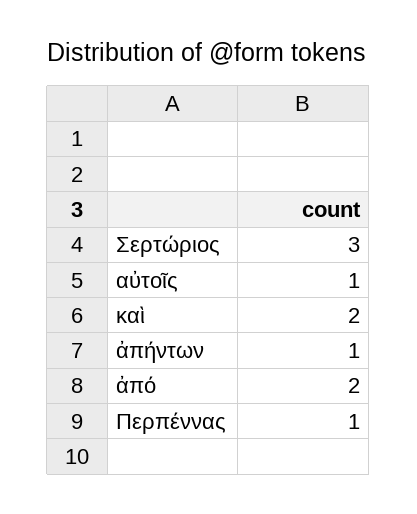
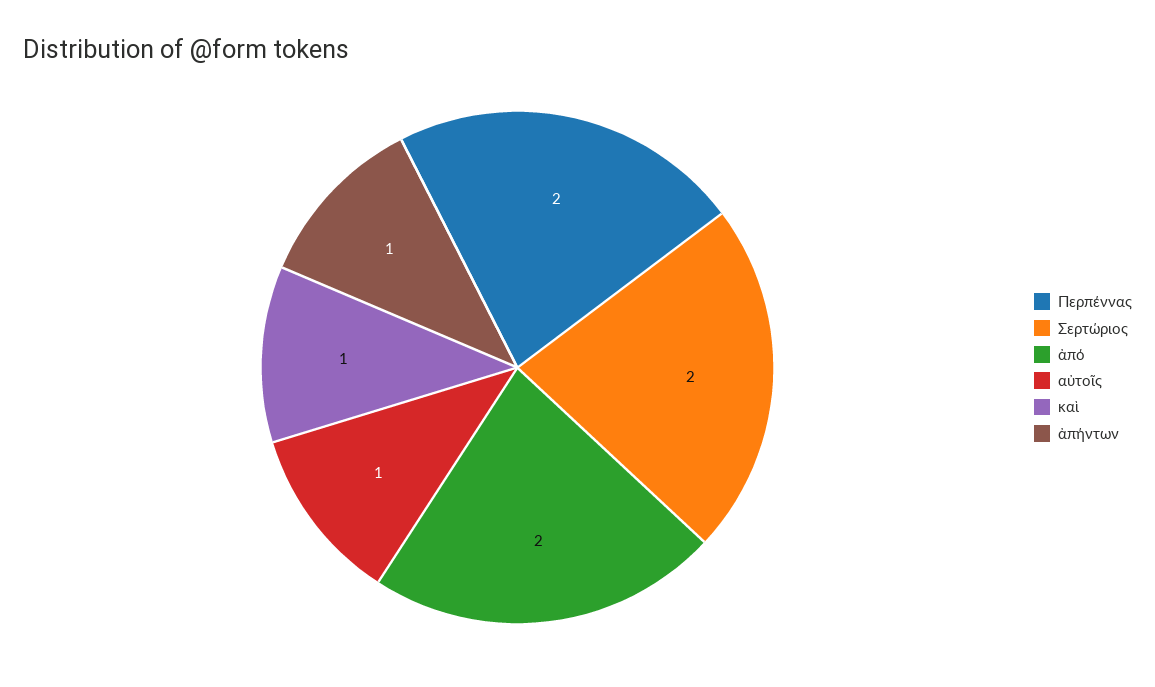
  {
-   "Σερτώριος": 3,
+   "Σερτώριος": 2,
    "αὐτοῖς": 1,
-   "καὶ": 2,
+   "καὶ": 1,
    "ἀπήντων": 1,
    "ἀπό": 2,
-   "Περπέννας": 1
+   "Περπέννας": 2
  }

